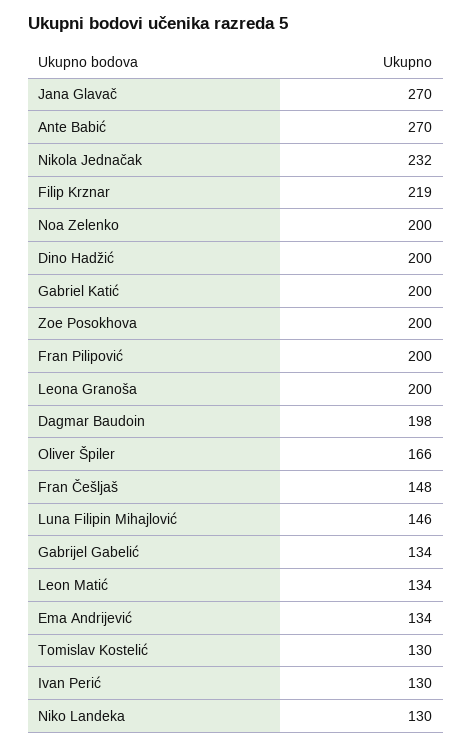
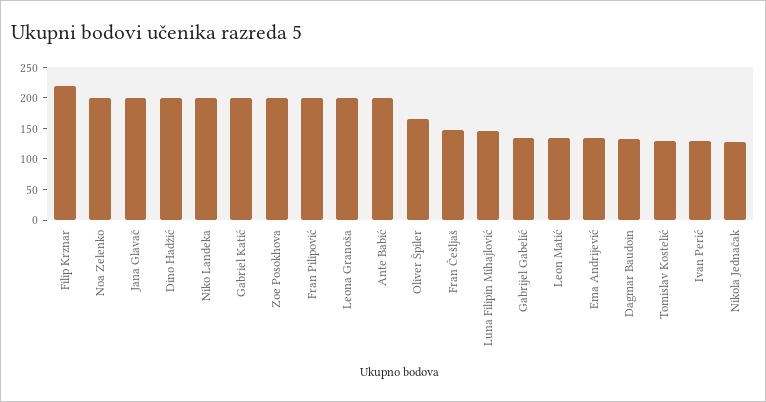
  {
-   "Jana Glavač": 270,
+   "Jana Glavač": 200,
-   "Ante Babić": 270,
+   "Ante Babić": 200,
-   "Nikola Jednačak": 232,
+   "Nikola Jednačak": 125,
    "Filip Krznar": 219,
    "Noa Zelenko": 200,
    "Dino Hadžić": 200,
    "Gabriel Katić": 200,
    "Zoe Posokhova": 200,
    "Fran Pilipović": 200,
    "Leona Granoša": 200,
-   "Dagmar Baudoin": 198,
+   "Dagmar Baudoin": 125,
    "Oliver Špiler": 166,
    "Fran Češljaš": 148,
    "Luna Filipin Mihajlović": 146,
    "Gabrijel Gabelić": 134,
    "Leon Matić": 134,
    "Ema Andrijević": 134,
    "Tomislav Kostelić": 130,
    "Ivan Perić": 130,
-   "Niko Landeka": 130
+   "Niko Landeka": 200
  }

